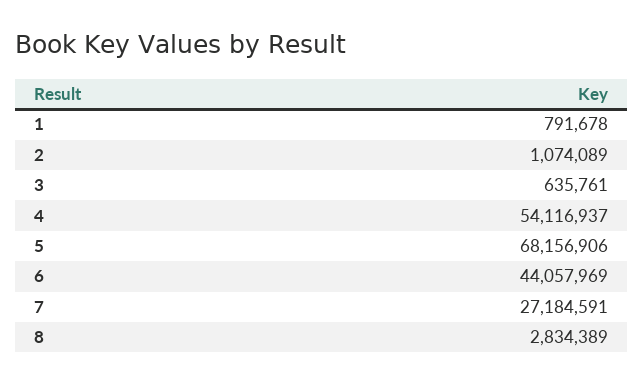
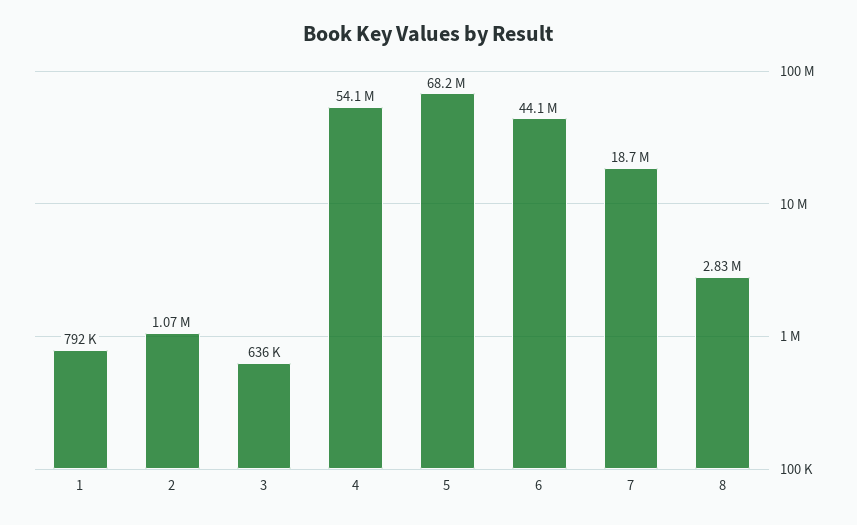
  {
    "1": 791678,
    "2": 1074089,
    "3": 635761,
    "4": 54116937,
    "5": 68156906,
    "6": 44057969,
-   "7": 27184591,
+   "7": 18700000,
    "8": 2834389
  }

